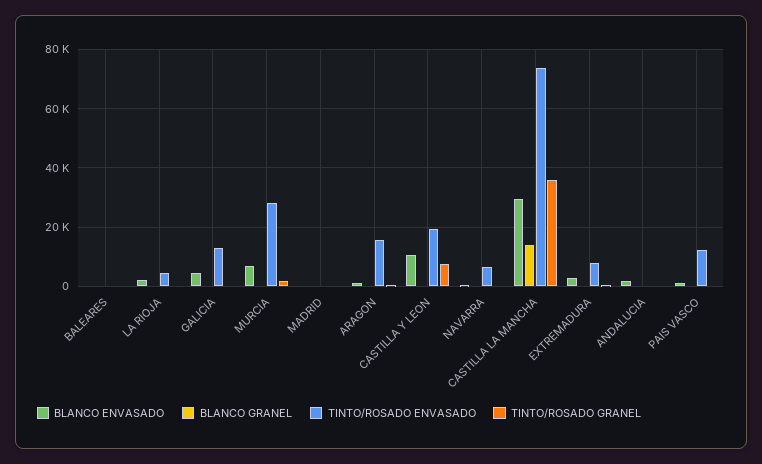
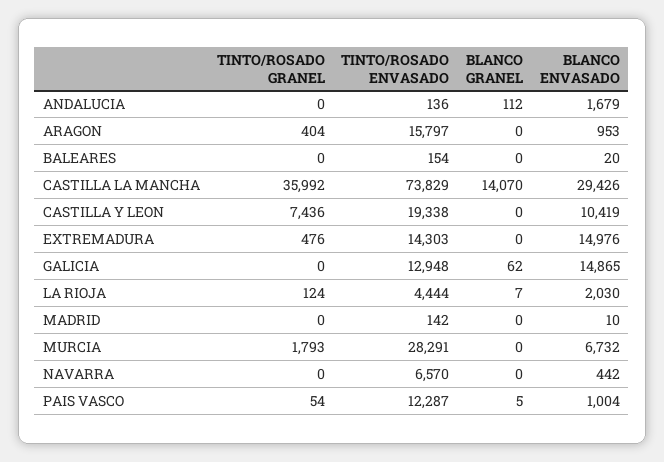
  {
    "BLANCO ENVASADO": {
      "BALEARES": 20,
      "LA RIOJA": 2030,
-     "GALICIA": 5000,
+     "GALICIA": 14865,
      "MURCIA": 6732,
      "MADRID": 10,
      "ARAGON": 953,
      "CASTILLA Y LEON": 10419,
      "NAVARRA": 442,
      "CASTILLA LA MANCHA": 29426,
-     "EXTREMADURA": 2500,
+     "EXTREMADURA": 14976,
      "ANDALUCIA": 1679,
      "PAIS VASCO": 1004
    },
    "BLANCO GRANEL": {
      "BALEARES": 0,
      "LA RIOJA": 7,
      "GALICIA": 62,
      "MURCIA": 0,
      "MADRID": 0,
      "ARAGON": 0,
      "CASTILLA Y LEON": 0,
      "NAVARRA": 0,
      "CASTILLA LA MANCHA": 14070,
      "EXTREMADURA": 0,
      "ANDALUCIA": 112,
      "PAIS VASCO": 5
    },
    "TINTO/ROSADO ENVASADO": {
      "BALEARES": 154,
      "LA RIOJA": 4444,
      "GALICIA": 12948,
      "MURCIA": 28291,
      "MADRID": 142,
      "ARAGON": 15797,
      "CASTILLA Y LEON": 19338,
      "NAVARRA": 6570,
      "CASTILLA LA MANCHA": 73829,
-     "EXTREMADURA": 7500,
+     "EXTREMADURA": 14303,
      "ANDALUCIA": 136,
      "PAIS VASCO": 12287
    },
    "TINTO/ROSADO GRANEL": {
      "BALEARES": 0,
      "LA RIOJA": 124,
      "GALICIA": 0,
      "MURCIA": 1793,
      "MADRID": 0,
      "ARAGON": 404,
      "CASTILLA Y LEON": 7436,
      "NAVARRA": 0,
      "CASTILLA LA MANCHA": 35992,
      "EXTREMADURA": 476,
      "ANDALUCIA": 0,
      "PAIS VASCO": 54
    }
  }

